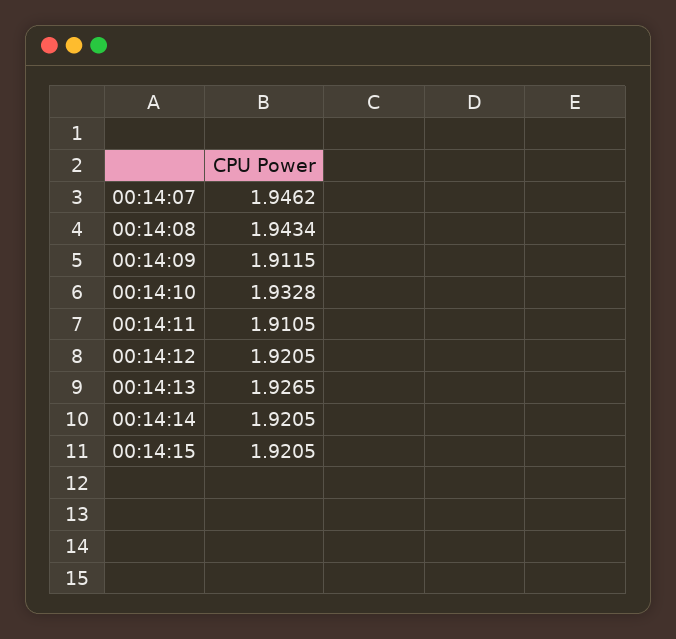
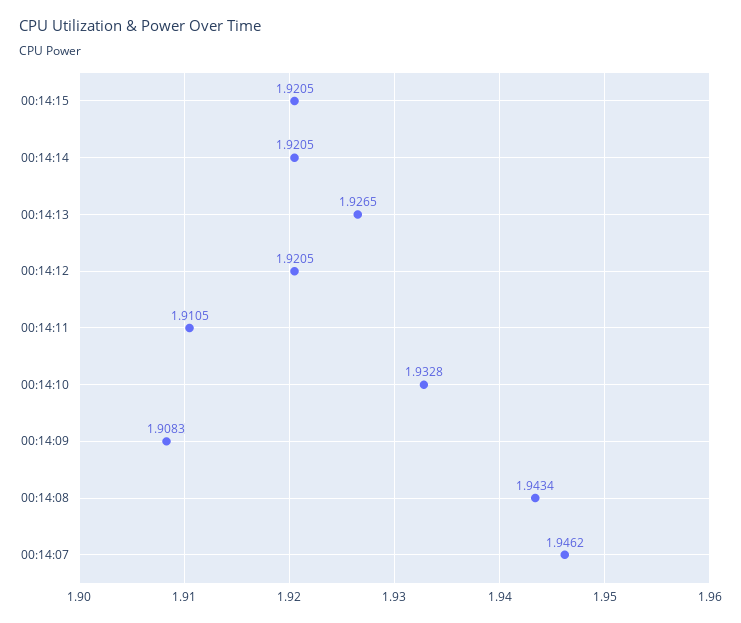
  {
    "00:14:07": 1.9462,
    "00:14:08": 1.9434,
-   "00:14:09": 1.9115,
+   "00:14:09": 1.9083,
    "00:14:10": 1.9328,
    "00:14:11": 1.9105,
    "00:14:12": 1.9205,
    "00:14:13": 1.9265,
    "00:14:14": 1.9205,
    "00:14:15": 1.9205
  }

